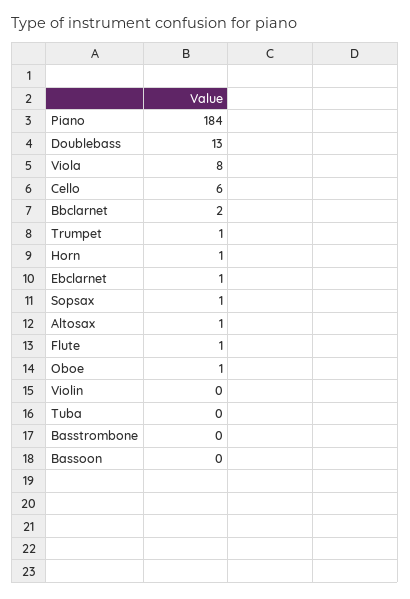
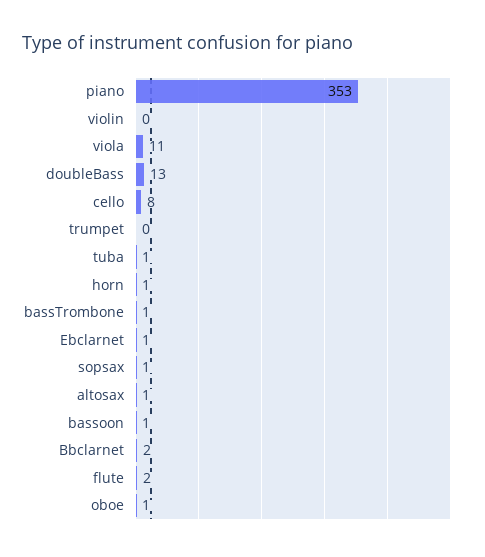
  {
-   "Piano": 184,
+   "Piano": 353,
    "Doublebass": 13,
-   "Viola": 8,
+   "Viola": 11,
-   "Cello": 6,
+   "Cello": 8,
    "Bbclarnet": 2,
-   "Trumpet": 1,
+   "Trumpet": 0,
    "Horn": 1,
    "Ebclarnet": 1,
    "Sopsax": 1,
    "Altosax": 1,
-   "Flute": 1,
+   "Flute": 2,
    "Oboe": 1,
    "Violin": 0,
-   "Tuba": 0,
+   "Tuba": 1,
-   "Basstrombone": 0,
+   "Basstrombone": 1,
-   "Bassoon": 0
+   "Bassoon": 1
  }

